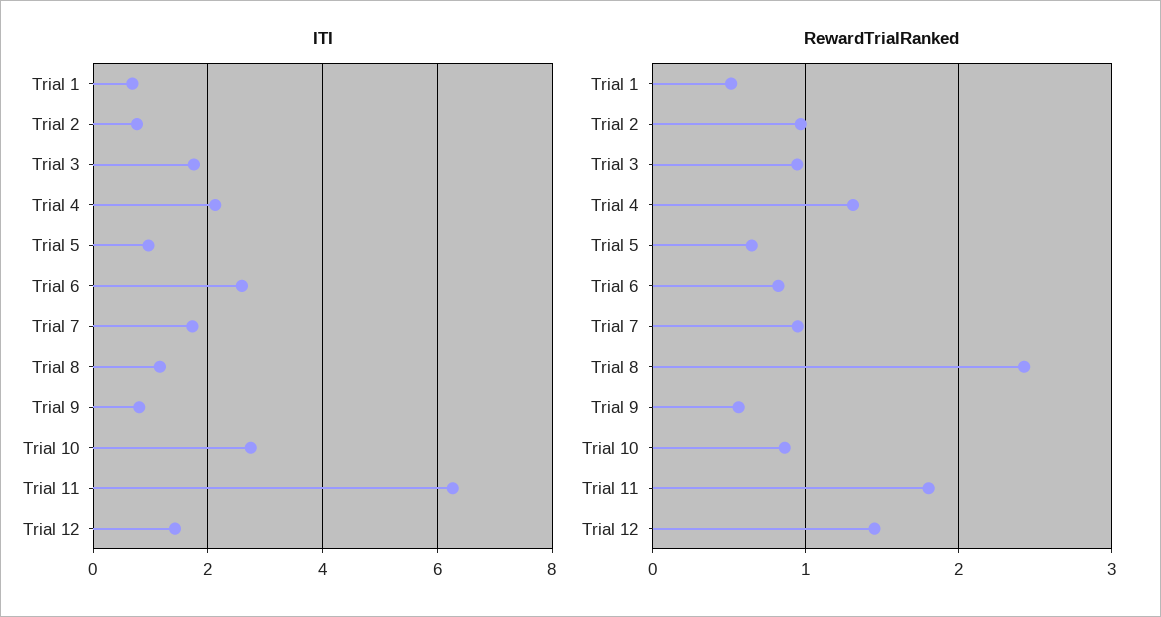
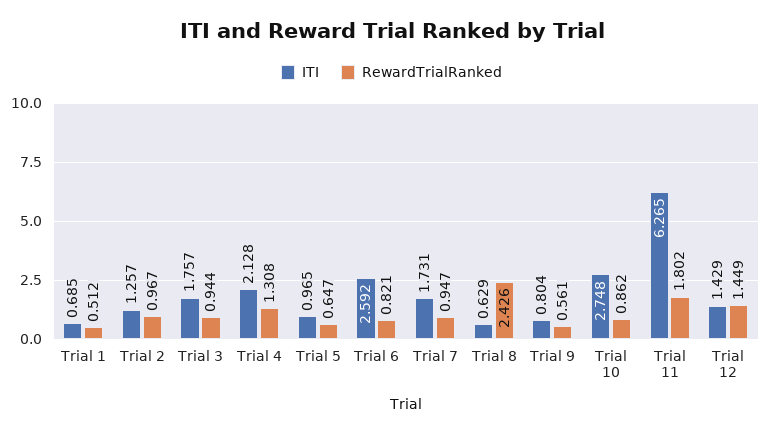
  {
    "ITI": {
      "Trial 1": 0.685,
-     "Trial 2": 0.8,
+     "Trial 2": 1.257,
      "Trial 3": 1.757,
      "Trial 4": 2.128,
      "Trial 5": 0.965,
      "Trial 6": 2.592,
      "Trial 7": 1.731,
-     "Trial 8": 1.2,
+     "Trial 8": 0.629,
      "Trial 9": 0.804,
      "Trial 10": 2.748,
      "Trial 11": 6.265,
      "Trial 12": 1.429
    },
    "RewardTrialRanked": {
      "Trial 1": 0.512,
      "Trial 2": 0.967,
      "Trial 3": 0.944,
      "Trial 4": 1.308,
      "Trial 5": 0.647,
      "Trial 6": 0.821,
      "Trial 7": 0.947,
      "Trial 8": 2.426,
      "Trial 9": 0.561,
      "Trial 10": 0.862,
      "Trial 11": 1.802,
      "Trial 12": 1.449
    }
  }

